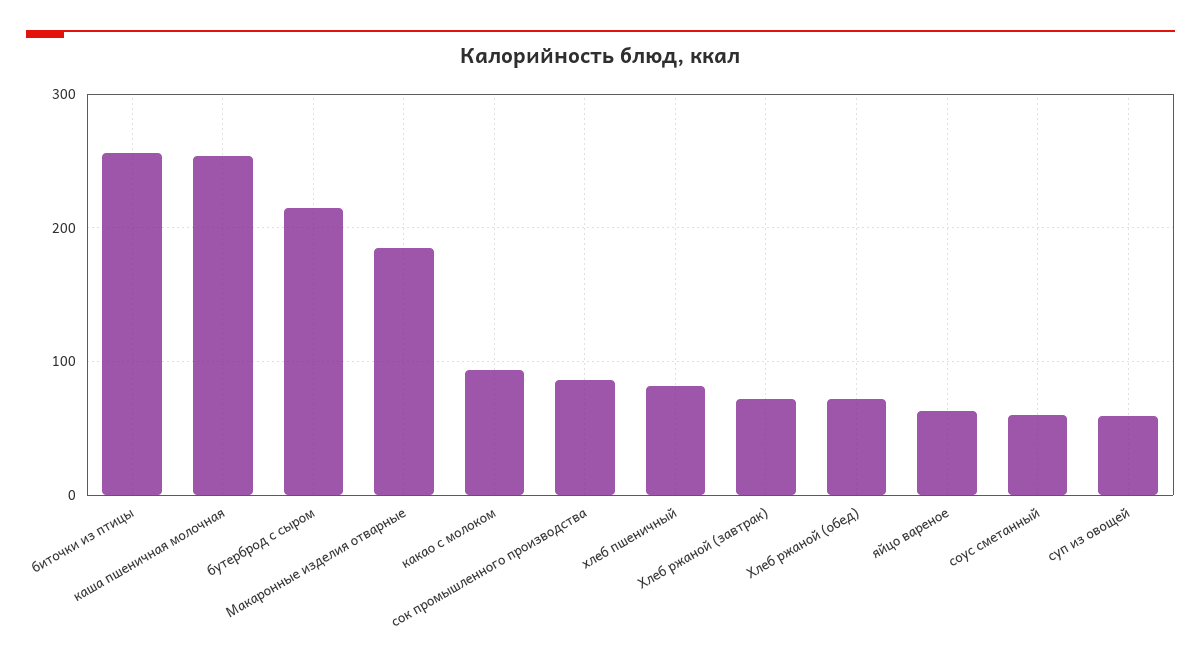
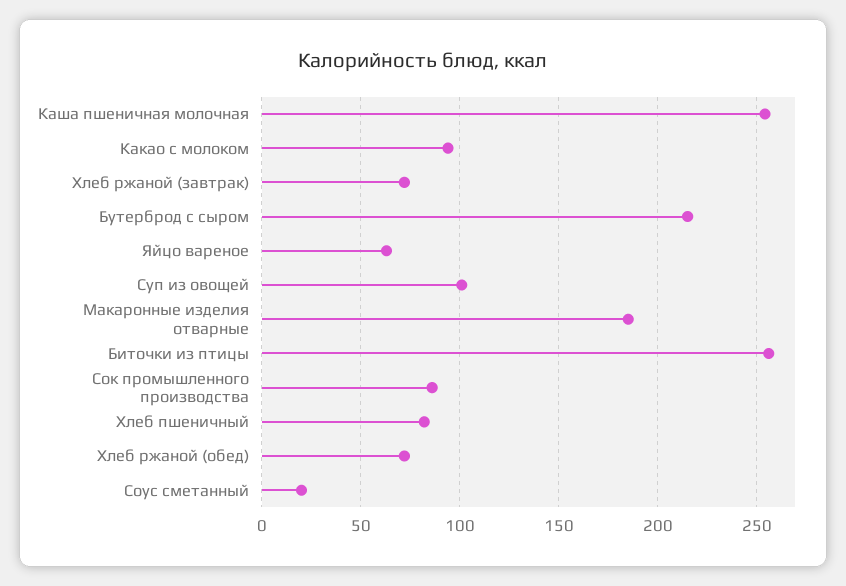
  {
    "биточки из птицы": 255,
    "каша пшеничная молочная": 255,
    "бутерброд с сыром": 215,
    "Макаронные изделия отварные": 185,
    "какао с молоком": 95,
    "сок промышленного производства": 85,
    "хлеб пшеничный": 80,
    "Хлеб ржаной (завтрак)": 70,
    "Хлеб ржаной (обед)": 70,
    "яйцо вареное": 65,
-   "соус сметанный": 60,
+   "соус сметанный": 20,
-   "суп из овощей": 60
+   "суп из овощей": 100
  }

